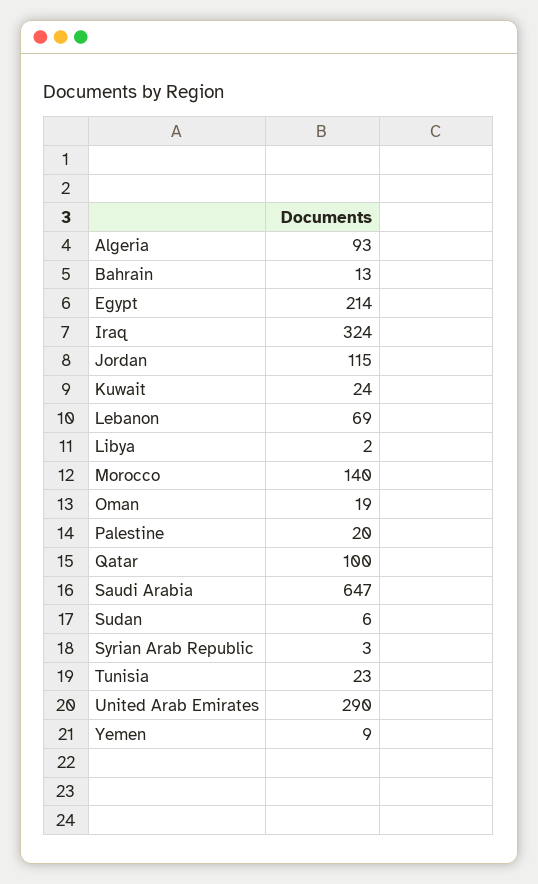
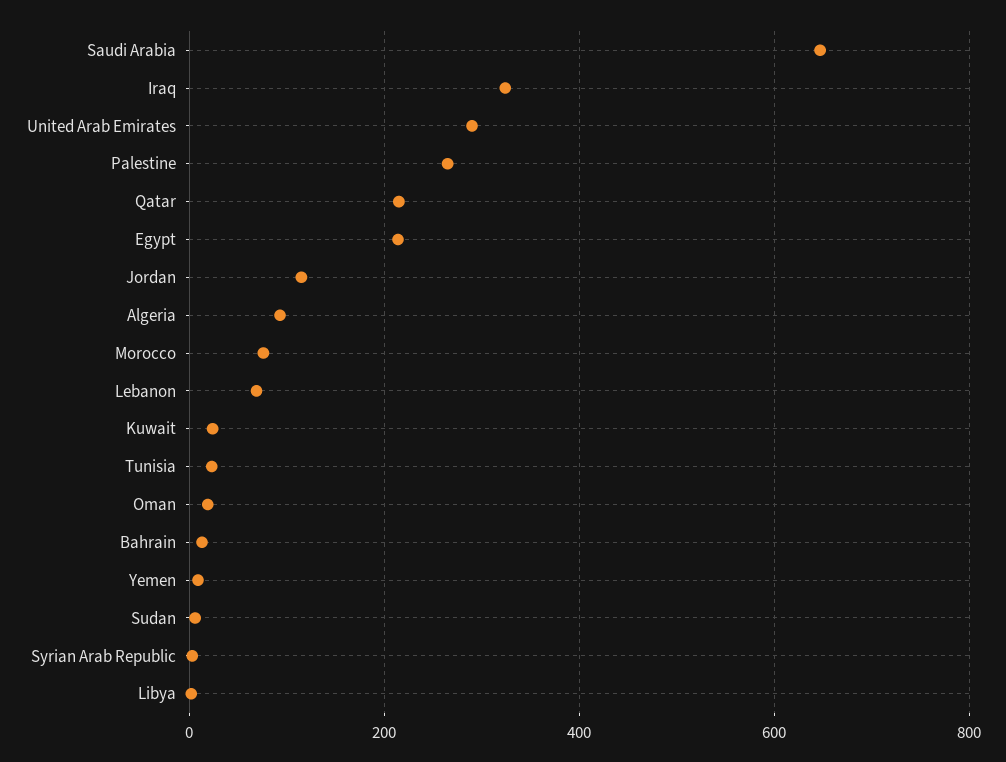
  {
    "Algeria": 93,
    "Bahrain": 13,
    "Egypt": 214,
    "Iraq": 324,
    "Jordan": 115,
    "Kuwait": 24,
    "Lebanon": 69,
    "Libya": 2,
-   "Morocco": 140,
+   "Morocco": 80,
    "Oman": 19,
-   "Palestine": 20,
+   "Palestine": 260,
-   "Qatar": 100,
+   "Qatar": 220,
    "Saudi Arabia": 647,
    "Sudan": 6,
    "Syrian Arab Republic": 3,
    "Tunisia": 23,
    "United Arab Emirates": 290,
    "Yemen": 9
  }

